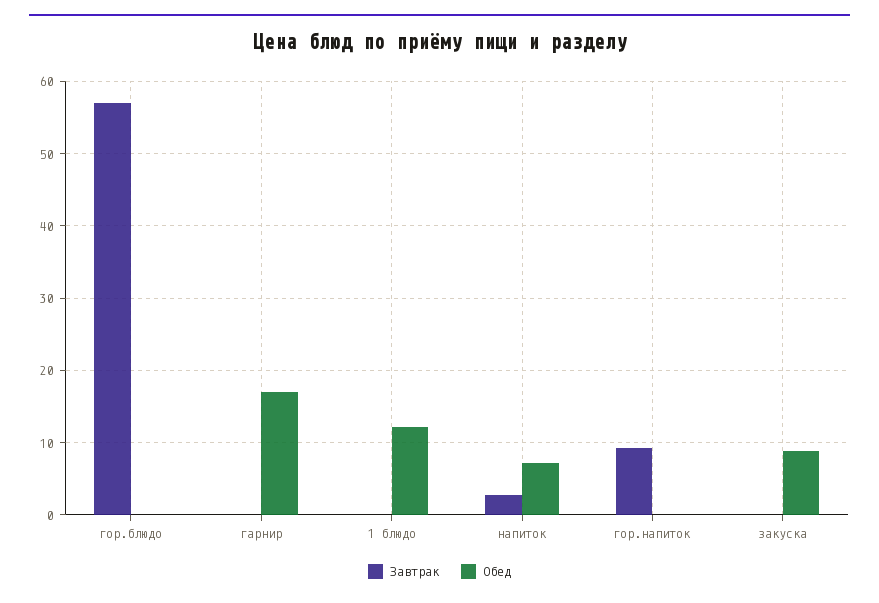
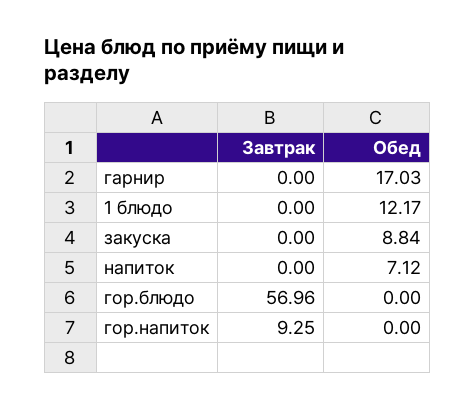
  {
    "Завтрак": {
      "гор.блюдо": 56.96,
      "гарнир": 0,
      "1 блюдо": 0,
-     "напиток": 3,
+     "напиток": 0,
      "гор.напиток": 9.25,
      "закуска": 0
    },
    "Обед": {
      "гор.блюдо": 0,
      "гарнир": 17.03,
      "1 блюдо": 12.17,
      "напиток": 7.12,
      "гор.напиток": 0,
      "закуска": 8.84
    }
  }

